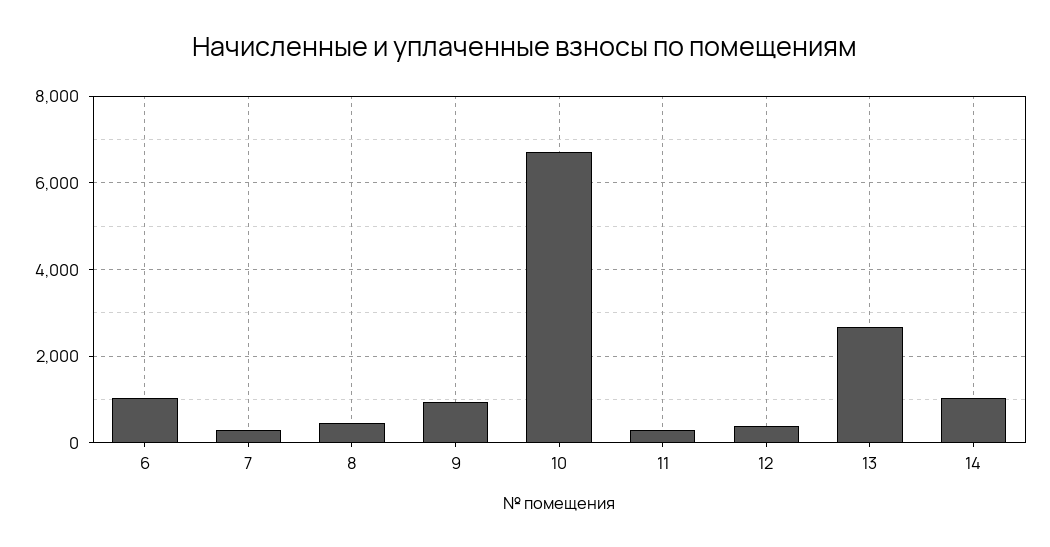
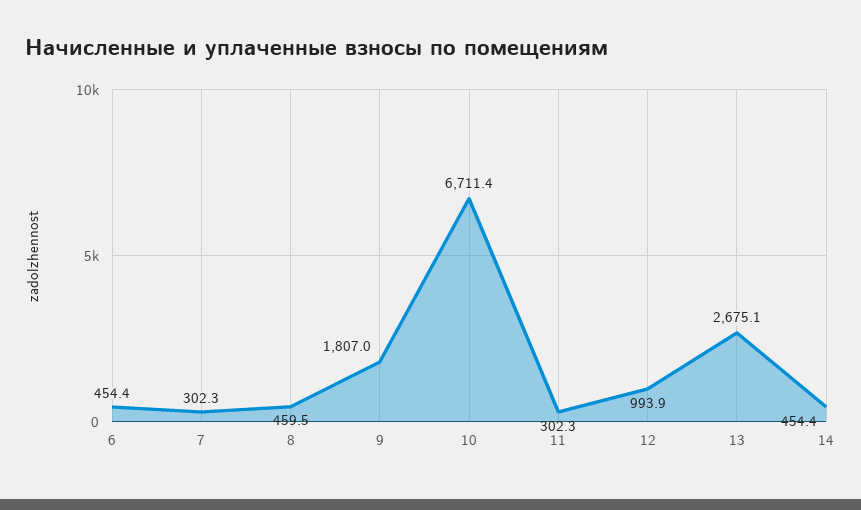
  {
-   "6": 1000,
+   "6": 454.4,
    "7": 302.3,
    "8": 459.5,
-   "9": 1000,
+   "9": 1807,
    "10": 6711.4,
    "11": 302.3,
-   "12": 400,
+   "12": 993.9,
    "13": 2675.1,
-   "14": 1000
+   "14": 454.4
  }

